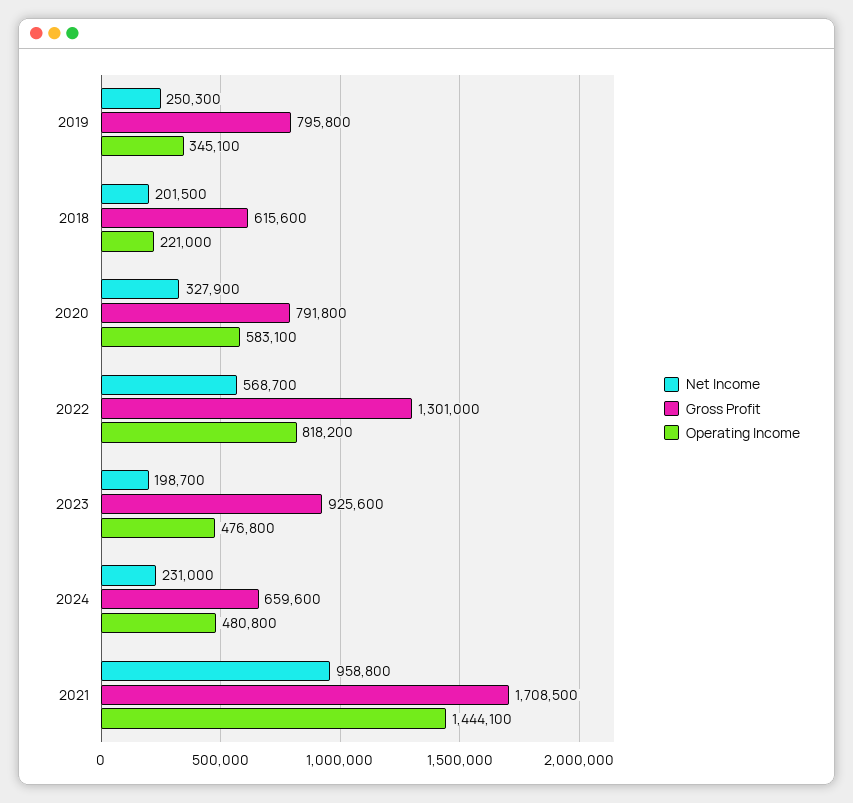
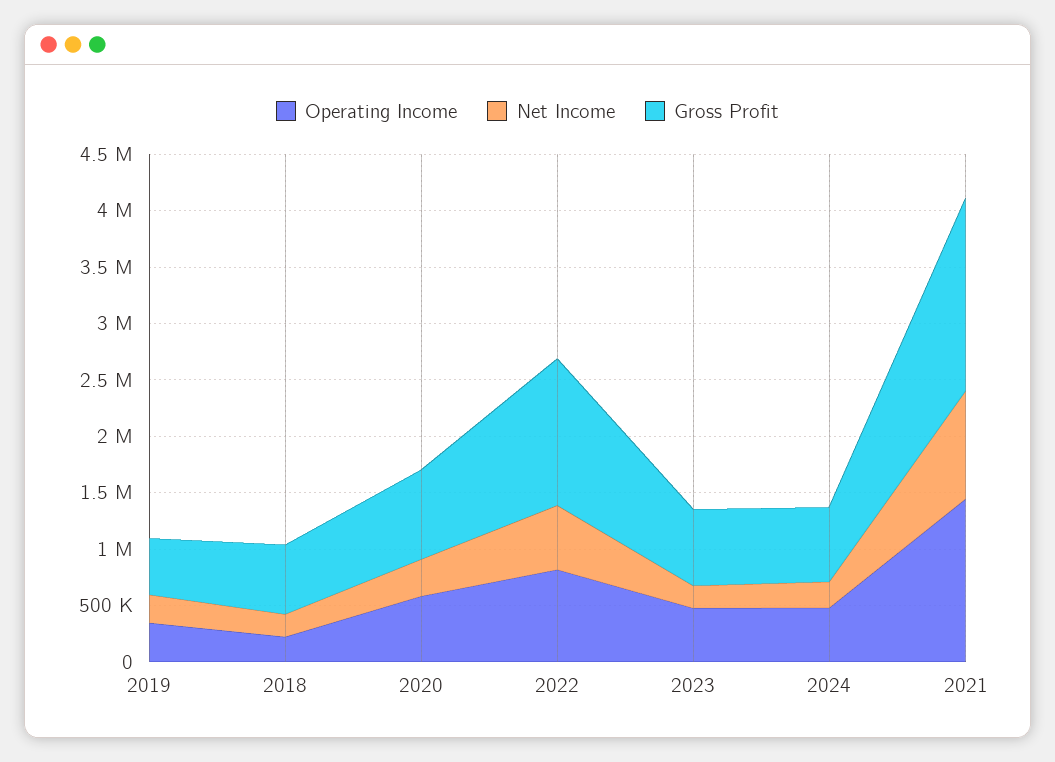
  {
    "Net Income": {
      "2019": 250300,
      "2018": 201500,
      "2020": 327900,
      "2022": 568700,
      "2023": 198700,
      "2024": 231000,
      "2021": 958800
    },
    "Gross Profit": {
-     "2019": 795800,
+     "2019": 500000,
      "2018": 615600,
      "2020": 791800,
      "2022": 1301000,
-     "2023": 925600,
+     "2023": 700000,
      "2024": 659600,
      "2021": 1708500
    },
    "Operating Income": {
      "2019": 345100,
      "2018": 221000,
      "2020": 583100,
      "2022": 818200,
      "2023": 476800,
      "2024": 480800,
      "2021": 1444100
    }
  }

